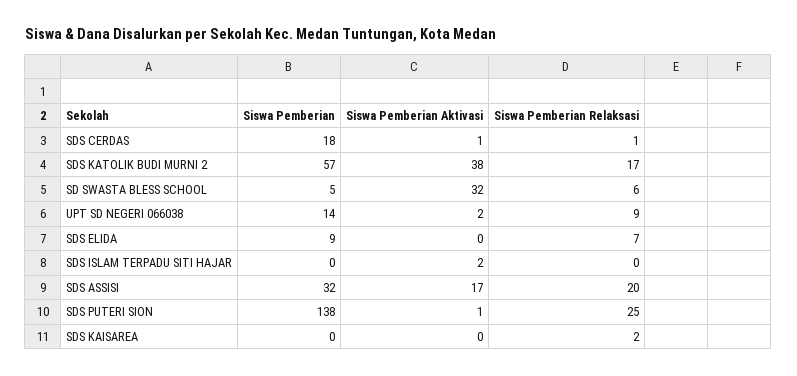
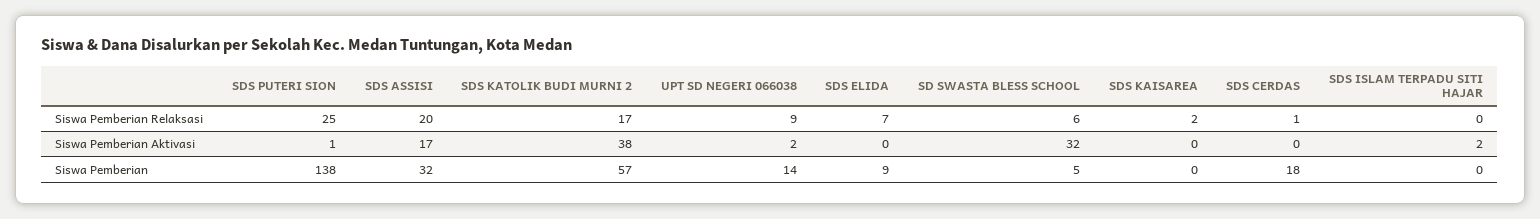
  {
    "Siswa Pemberian": {
      "SDS CERDAS": 18,
      "SDS KATOLIK BUDI MURNI 2": 57,
      "SD SWASTA BLESS SCHOOL": 5,
      "UPT SD NEGERI 066038": 14,
      "SDS ELIDA": 9,
      "SDS ISLAM TERPADU SITI HAJAR": 0,
      "SDS ASSISI": 32,
      "SDS PUTERI SION": 138,
      "SDS KAISAREA": 0
    },
    "Siswa Pemberian Aktivasi": {
-     "SDS CERDAS": 1,
+     "SDS CERDAS": 0,
      "SDS KATOLIK BUDI MURNI 2": 38,
      "SD SWASTA BLESS SCHOOL": 32,
      "UPT SD NEGERI 066038": 2,
      "SDS ELIDA": 0,
      "SDS ISLAM TERPADU SITI HAJAR": 2,
      "SDS ASSISI": 17,
      "SDS PUTERI SION": 1,
      "SDS KAISAREA": 0
    },
    "Siswa Pemberian Relaksasi": {
      "SDS CERDAS": 1,
      "SDS KATOLIK BUDI MURNI 2": 17,
      "SD SWASTA BLESS SCHOOL": 6,
      "UPT SD NEGERI 066038": 9,
      "SDS ELIDA": 7,
      "SDS ISLAM TERPADU SITI HAJAR": 0,
      "SDS ASSISI": 20,
      "SDS PUTERI SION": 25,
      "SDS KAISAREA": 2
    }
  }

